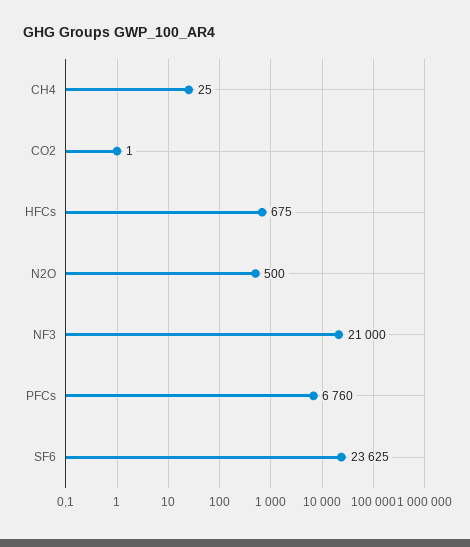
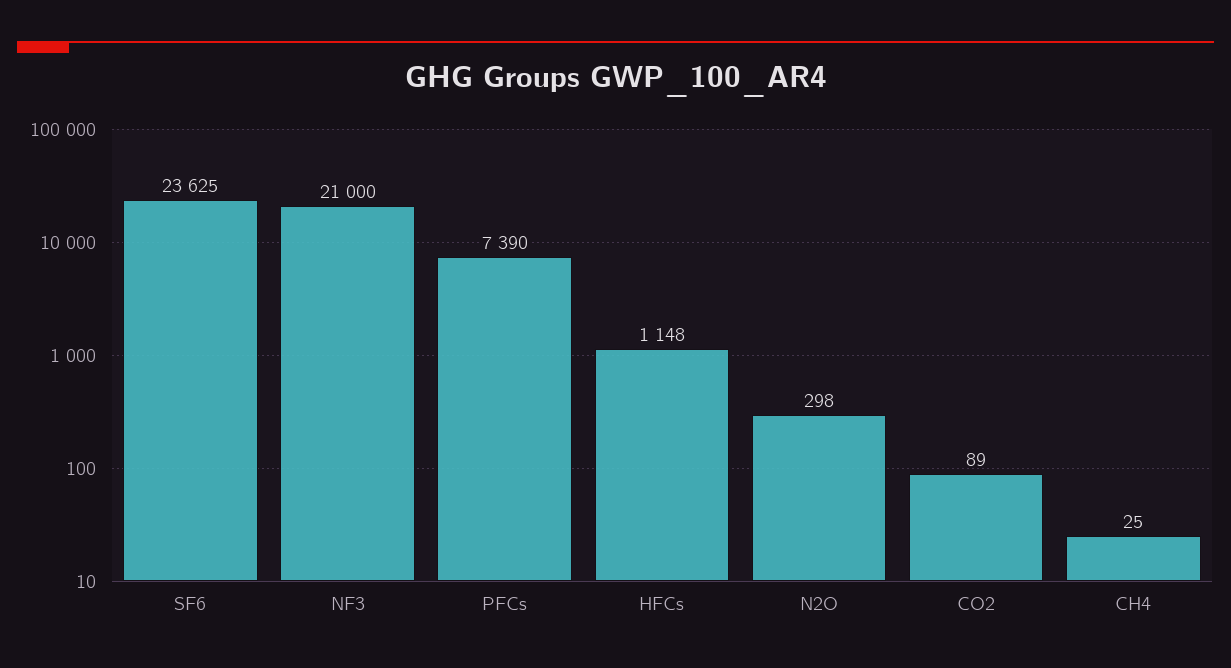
  {
    "CH4": 25,
-   "CO2": 1,
+   "CO2": 89,
-   "HFCs": 675,
+   "HFCs": 1148,
-   "N2O": 500,
+   "N2O": 298,
    "NF3": 21000,
-   "PFCs": 6760,
+   "PFCs": 7390,
    "SF6": 23625
  }

